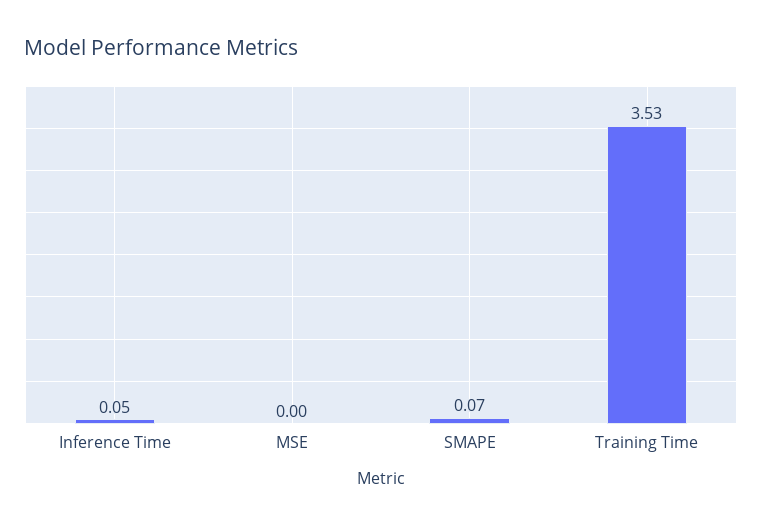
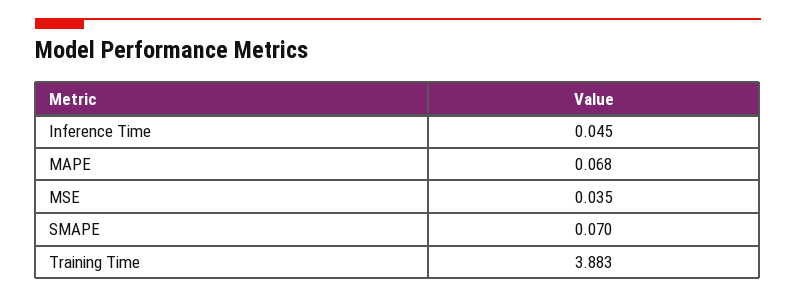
  {
    "Inference Time": 0.045,
-   "MSE": 0,
+   "MSE": 0.035,
    "SMAPE": 0.07,
-   "Training Time": 3.53
+   "Training Time": 3.883,
+   "MAPE": 0.068
  }

